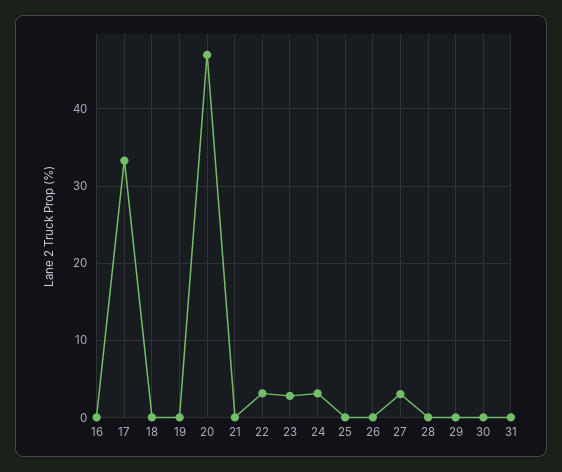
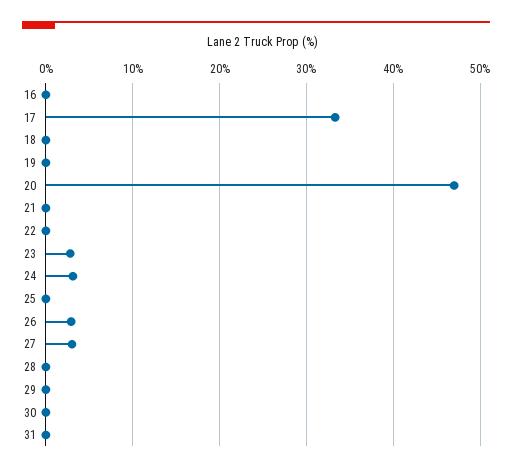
  {
    "16": 0,
    "17": 33,
    "18": 0,
    "19": 0,
    "20": 47,
    "21": 0,
-   "22": 3,
+   "22": 0,
    "23": 3,
    "24": 3,
    "25": 0,
-   "26": 0,
+   "26": 3,
    "27": 3,
    "28": 0,
    "29": 0,
    "30": 0,
    "31": 0
  }

